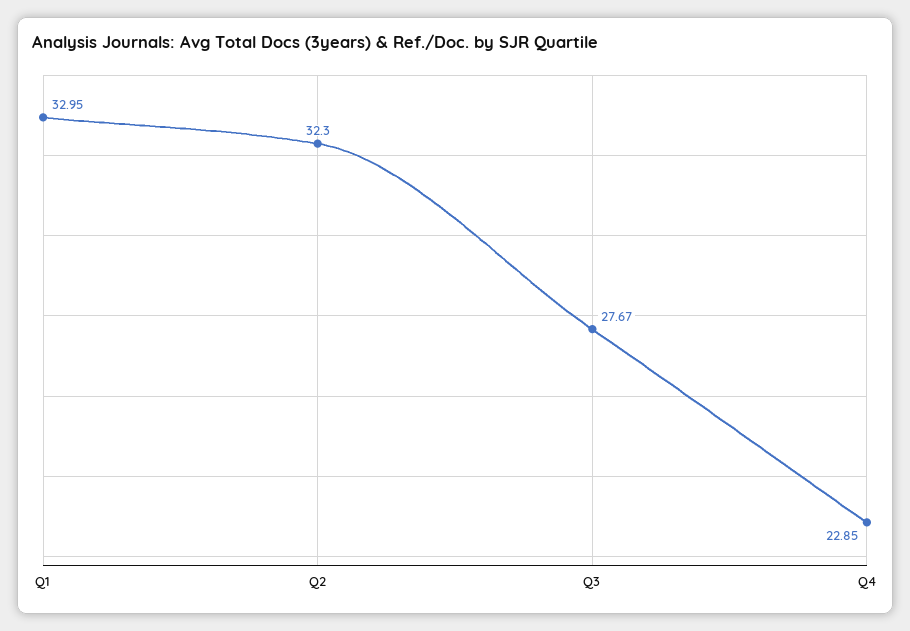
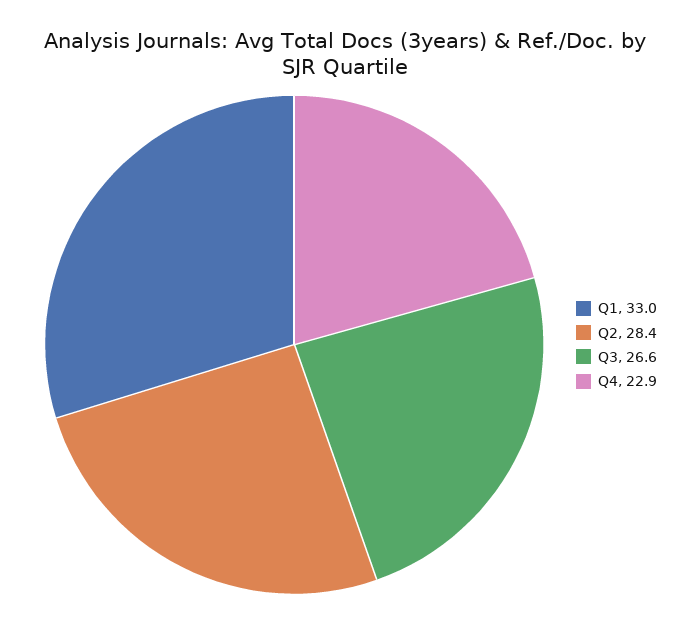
  {
    "Q1": 32.95,
-   "Q2": 32.3,
+   "Q2": 28.4,
-   "Q3": 27.67,
+   "Q3": 26.6,
    "Q4": 22.85
  }

